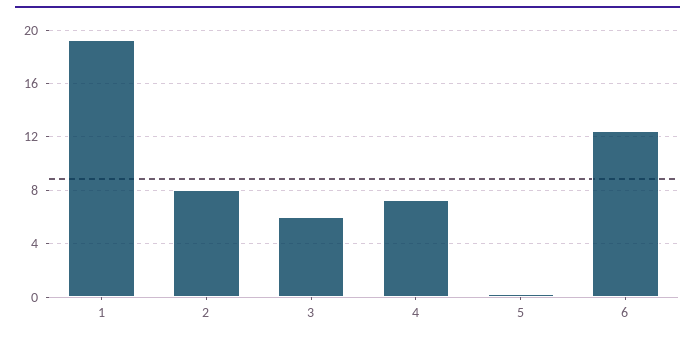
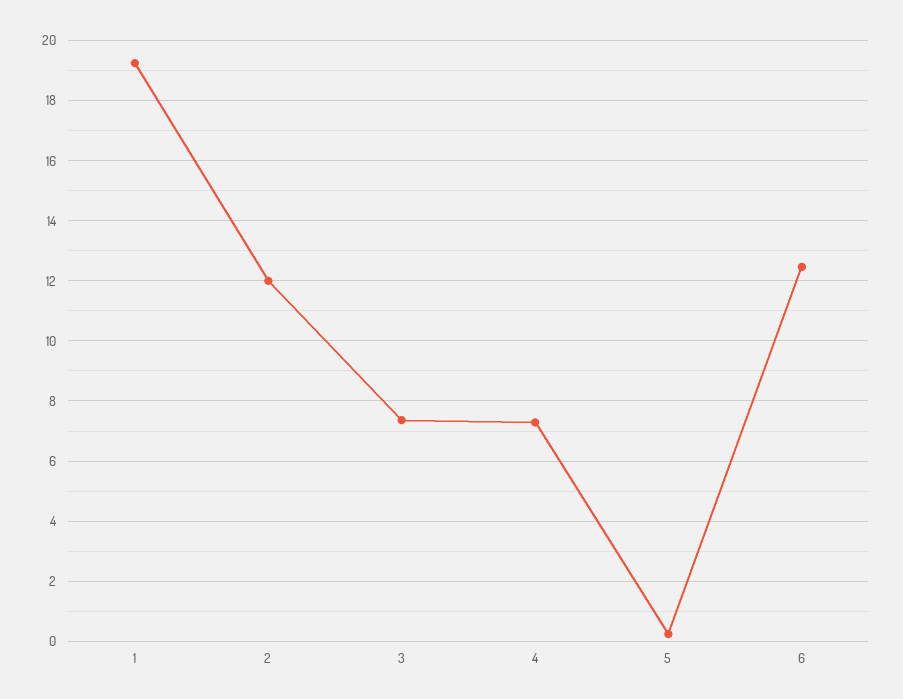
  {
    "1": 19.2,
-   "2": 8,
+   "2": 12,
-   "3": 6,
+   "3": 7.4,
    "4": 7.2,
    "5": 0.2,
    "6": 12.4
  }

